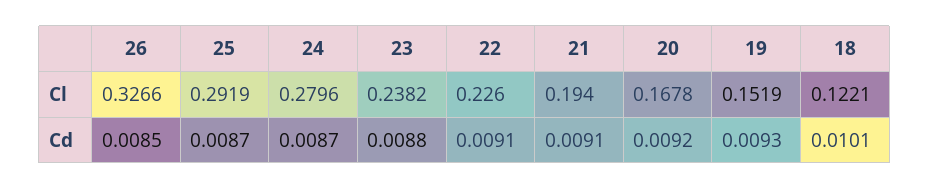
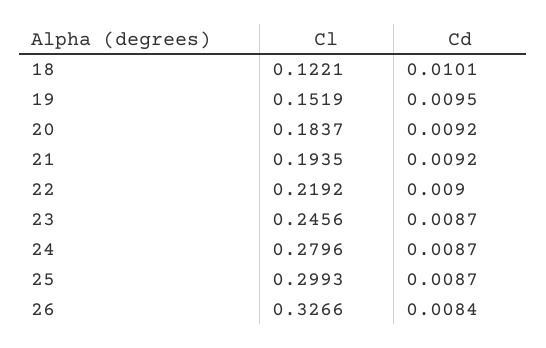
  {
    "26": {
      "Cl": 0.3266,
-     "Cd": 0.0085
+     "Cd": 0.0084
    },
    "25": {
-     "Cl": 0.2919,
+     "Cl": 0.2993,
      "Cd": 0.0087
    },
    "24": {
      "Cl": 0.2796,
      "Cd": 0.0087
    },
    "23": {
-     "Cl": 0.2382,
+     "Cl": 0.2456,
-     "Cd": 0.0088
+     "Cd": 0.0087
    },
    "22": {
-     "Cl": 0.226,
+     "Cl": 0.2192,
-     "Cd": 0.0091
+     "Cd": 0.009
    },
    "21": {
-     "Cl": 0.194,
+     "Cl": 0.1935,
-     "Cd": 0.0091
+     "Cd": 0.0092
    },
    "20": {
-     "Cl": 0.1678,
+     "Cl": 0.1837,
      "Cd": 0.0092
    },
    "19": {
      "Cl": 0.1519,
-     "Cd": 0.0093
+     "Cd": 0.0095
    },
    "18": {
      "Cl": 0.1221,
      "Cd": 0.0101
    }
  }

